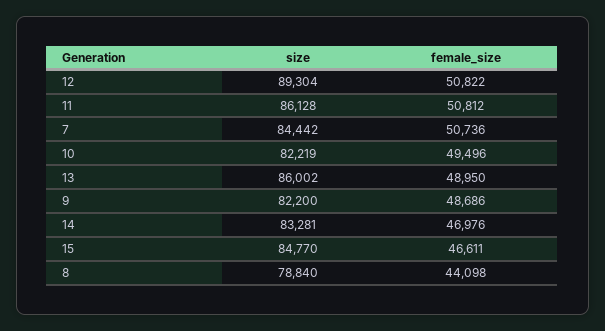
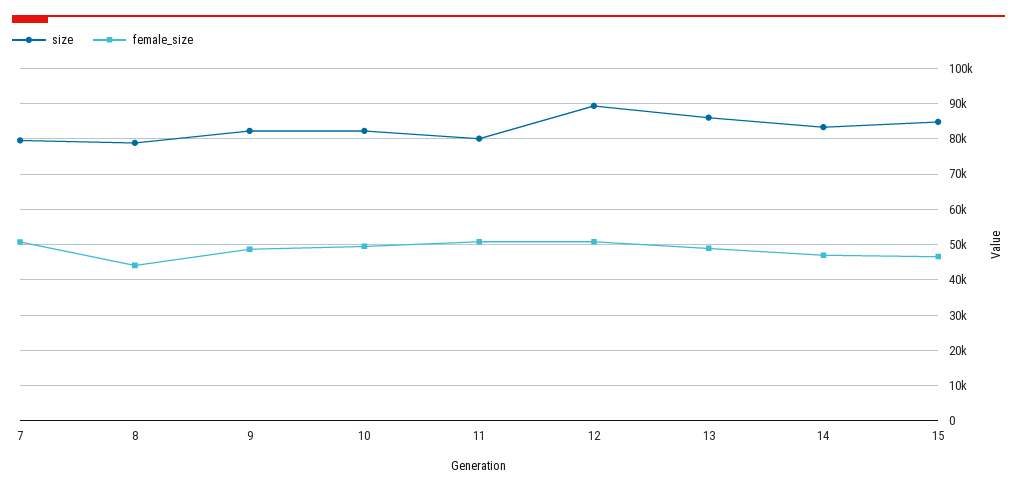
  {
    "size": {
      "12": 89304,
-     "11": 86128,
+     "11": 80000,
-     "7": 84442,
+     "7": 80000,
      "10": 82219,
      "13": 86002,
      "9": 82200,
      "14": 83281,
      "15": 84770,
      "8": 78840
    },
    "female_size": {
      "12": 50822,
      "11": 50812,
      "7": 50736,
      "10": 49496,
      "13": 48950,
      "9": 48686,
      "14": 46976,
      "15": 46611,
      "8": 44098
    }
  }

